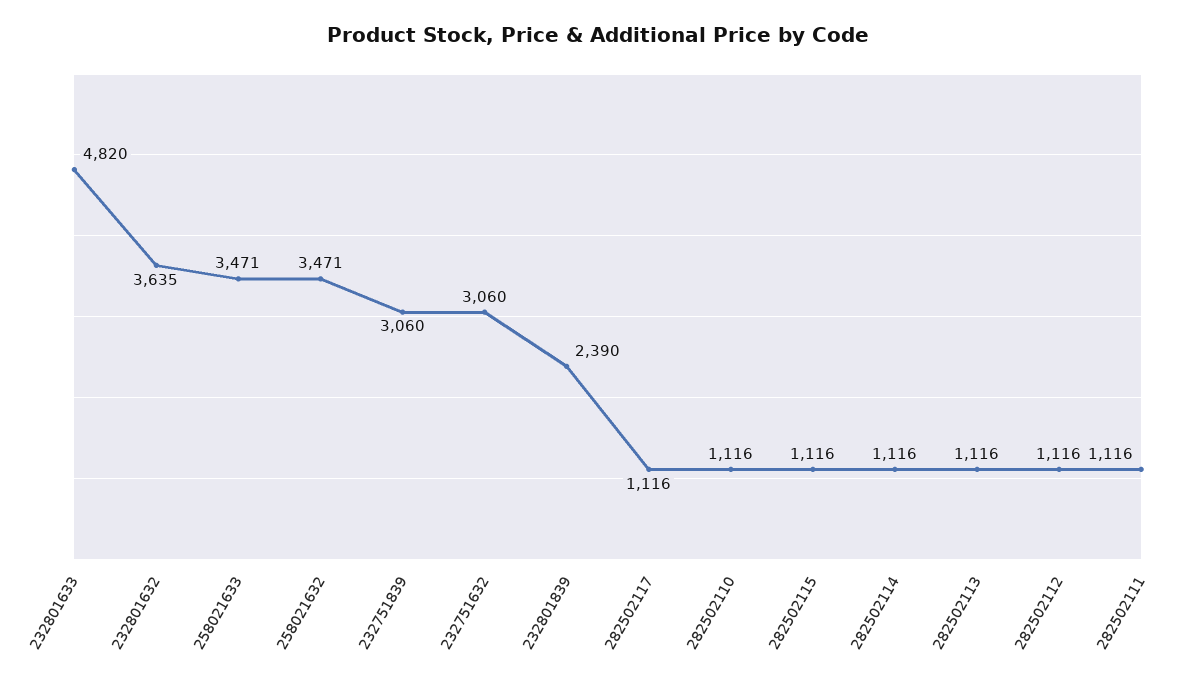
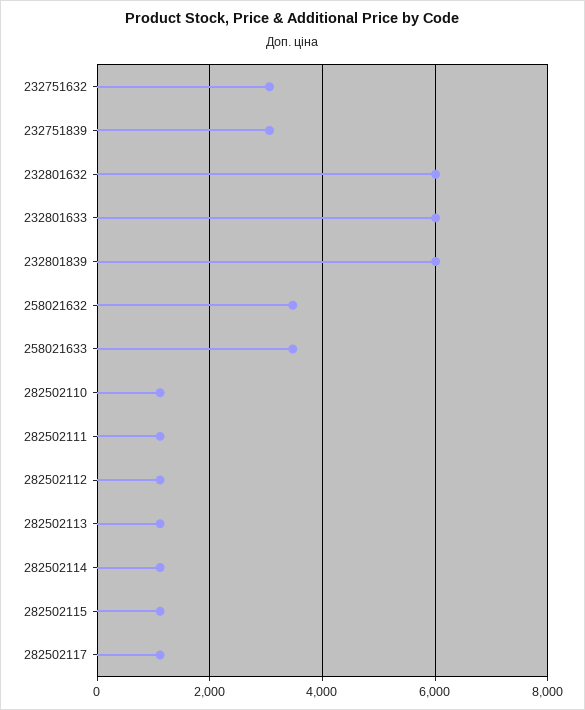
  {
-   "232801633": 4820,
+   "232801633": 6000,
-   "232801632": 3635,
+   "232801632": 6000,
    "258021633": 3471,
    "258021632": 3471,
    "232751839": 3060,
    "232751632": 3060,
-   "232801839": 2390,
+   "232801839": 6000,
    "282502117": 1116,
    "282502110": 1116,
    "282502115": 1116,
    "282502114": 1116,
    "282502113": 1116,
    "282502112": 1116,
    "282502111": 1116
  }

